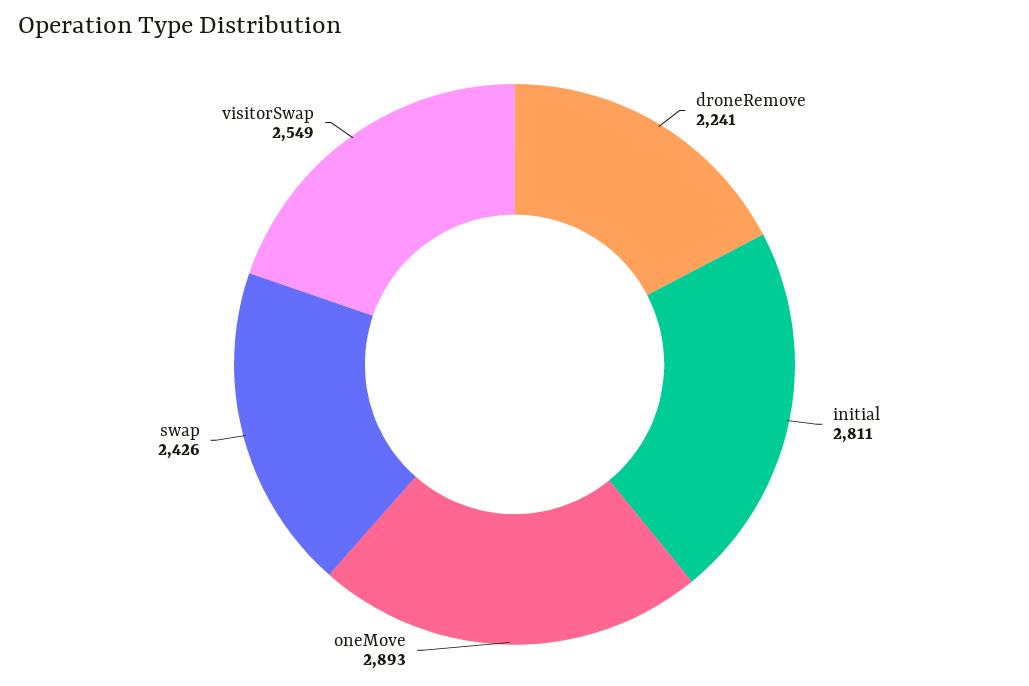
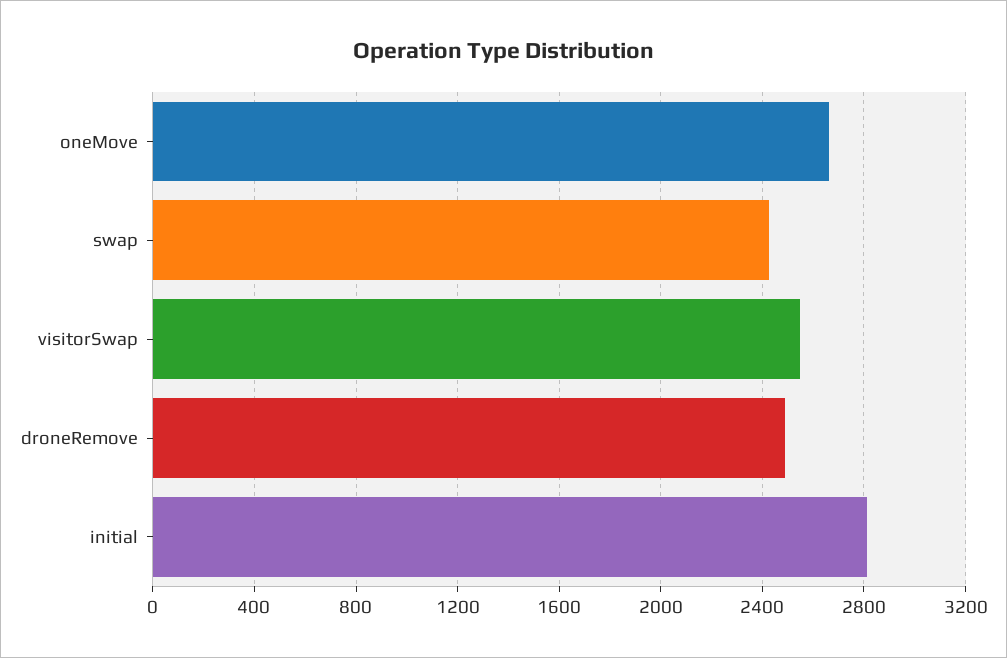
  {
-   "droneRemove": 2241,
+   "droneRemove": 2500,
    "initial": 2811,
-   "oneMove": 2893,
+   "oneMove": 2650,
    "swap": 2426,
    "visitorSwap": 2549
  }

